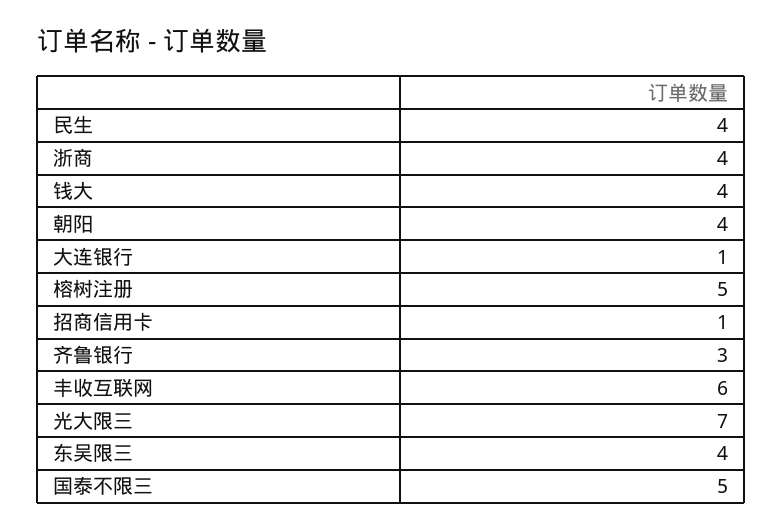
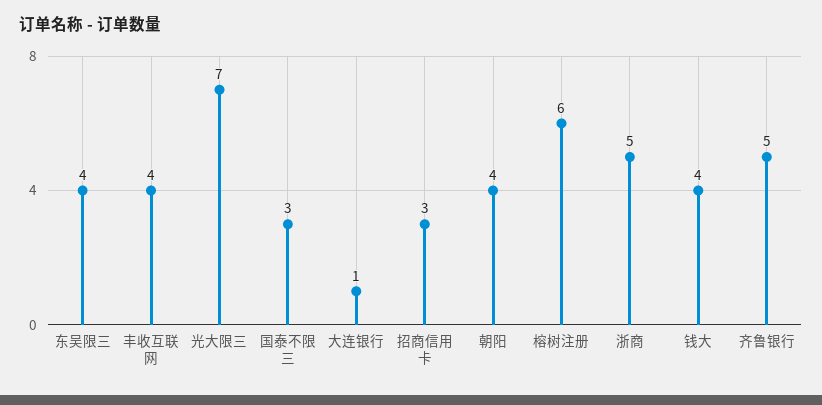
  {
-   "民生": 4,
-   "浙商": 4,
+   "浙商": 5,
    "钱大": 4,
    "朝阳": 4,
    "大连银行": 1,
-   "榕树注册": 5,
+   "榕树注册": 6,
-   "招商信用卡": 1,
+   "招商信用卡": 3,
-   "齐鲁银行": 3,
+   "齐鲁银行": 5,
-   "丰收互联网": 6,
+   "丰收互联网": 4,
    "光大限三": 7,
    "东吴限三": 4,
-   "国泰不限三": 5
+   "国泰不限三": 3
  }

